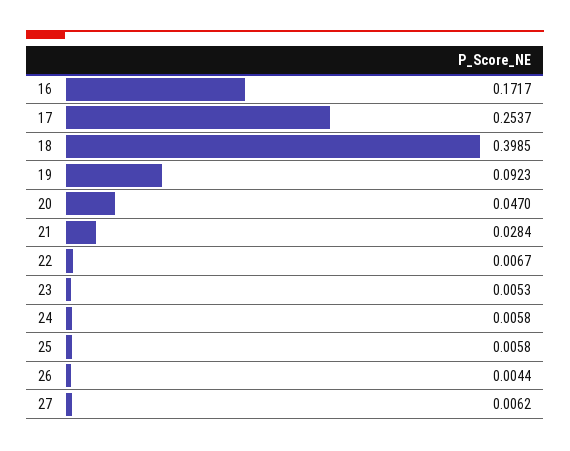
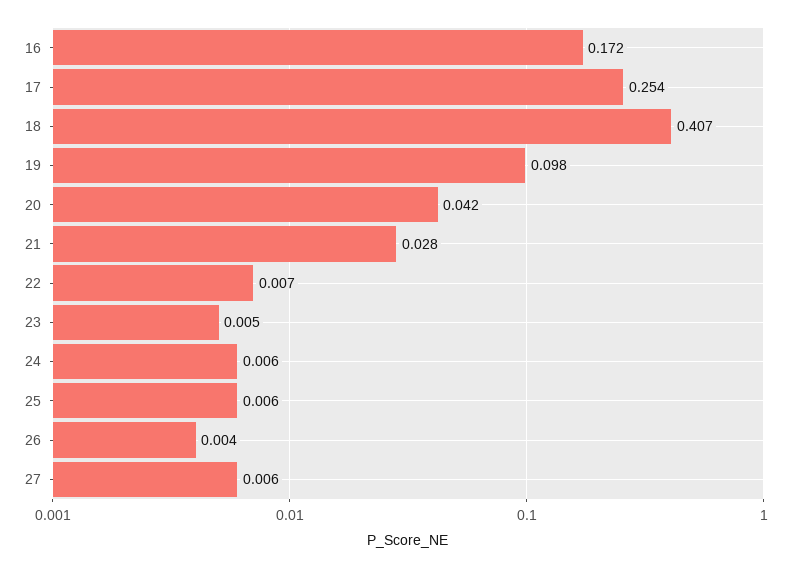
  {
    "16": 0.1717,
    "17": 0.2537,
-   "18": 0.3985,
+   "18": 0.407,
-   "19": 0.0923,
+   "19": 0.098,
-   "20": 0.047,
+   "20": 0.042,
    "21": 0.0284,
    "22": 0.0067,
    "23": 0.0053,
    "24": 0.0058,
    "25": 0.0058,
    "26": 0.0044,
    "27": 0.0062
  }

